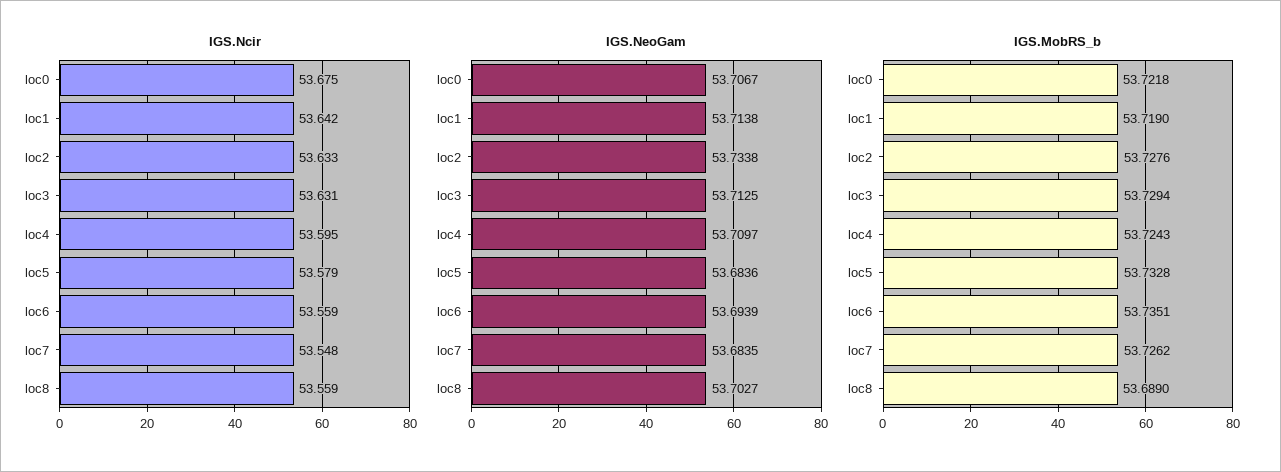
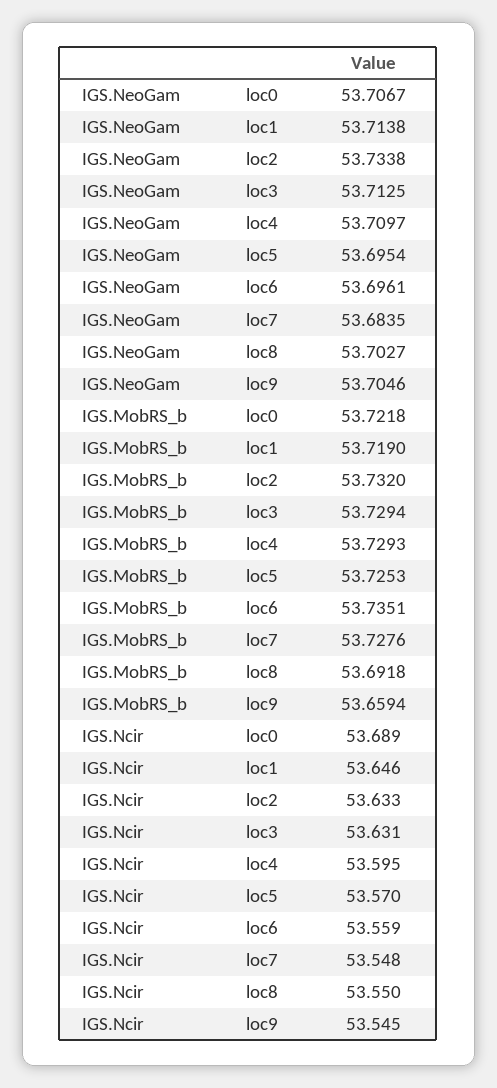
  {
    "IGS.Ncir": {
-     "loc0": 53.675,
+     "loc0": 53.689,
-     "loc1": 53.642,
+     "loc1": 53.646,
      "loc2": 53.633,
      "loc3": 53.631,
      "loc4": 53.595,
-     "loc5": 53.579,
+     "loc5": 53.57,
      "loc6": 53.559,
      "loc7": 53.548,
-     "loc8": 53.559
+     "loc8": 53.55,
+     "loc9": 53.545
    },
    "IGS.NeoGam": {
      "loc0": 53.7067,
      "loc1": 53.7138,
      "loc2": 53.7338,
      "loc3": 53.7125,
      "loc4": 53.7097,
-     "loc5": 53.6836,
+     "loc5": 53.6954,
-     "loc6": 53.6939,
+     "loc6": 53.6961,
      "loc7": 53.6835,
-     "loc8": 53.7027
+     "loc8": 53.7027,
+     "loc9": 53.7046
    },
    "IGS.MobRS_b": {
      "loc0": 53.7218,
      "loc1": 53.719,
-     "loc2": 53.7276,
+     "loc2": 53.732,
      "loc3": 53.7294,
-     "loc4": 53.7243,
+     "loc4": 53.7293,
-     "loc5": 53.7328,
+     "loc5": 53.7253,
      "loc6": 53.7351,
-     "loc7": 53.7262,
+     "loc7": 53.7276,
-     "loc8": 53.689
+     "loc8": 53.6918,
+     "loc9": 53.6594
    }
  }

